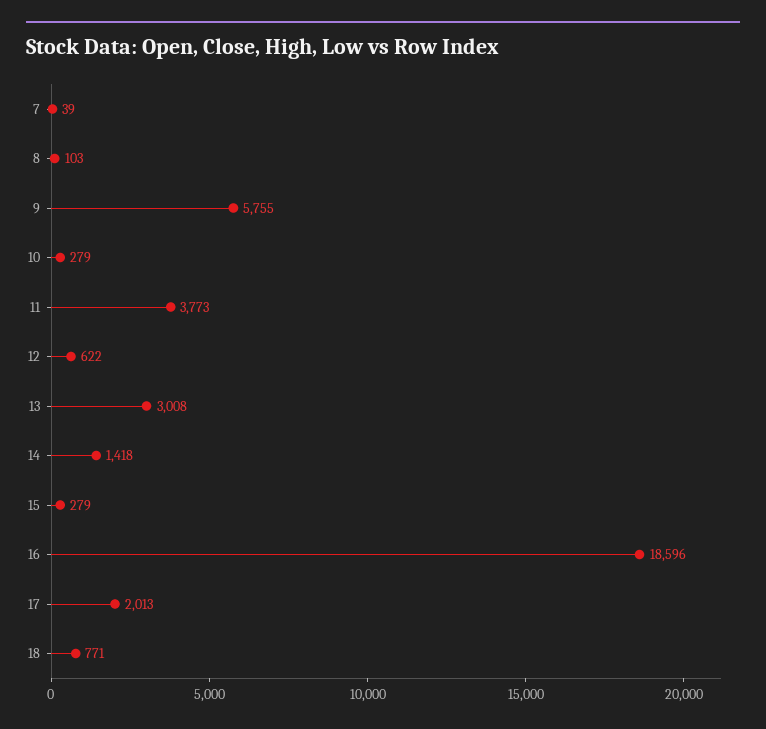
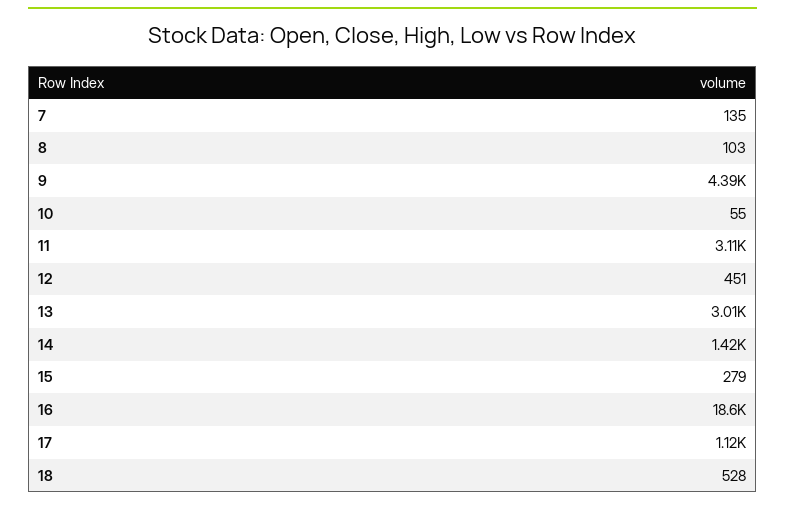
  {
-   "7": 39,
+   "7": 135,
    "8": 103,
-   "9": 5755,
+   "9": 4390,
-   "10": 279,
+   "10": 55,
-   "11": 3773,
+   "11": 3110,
-   "12": 622,
+   "12": 451,
    "13": 3008,
    "14": 1418,
    "15": 279,
    "16": 18596,
-   "17": 2013,
+   "17": 1120,
-   "18": 771
+   "18": 528
  }

